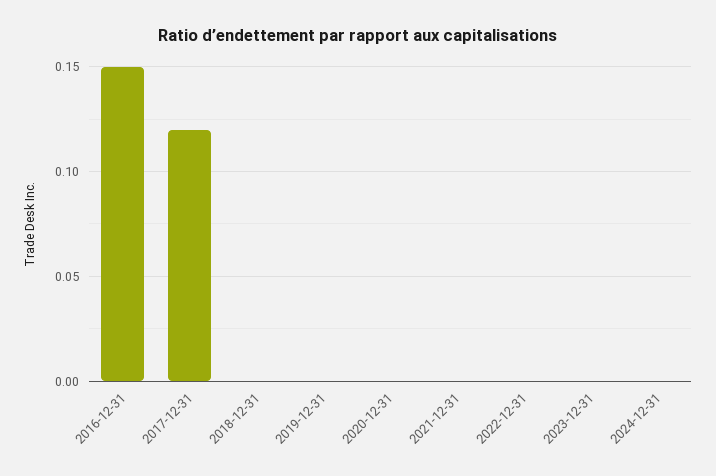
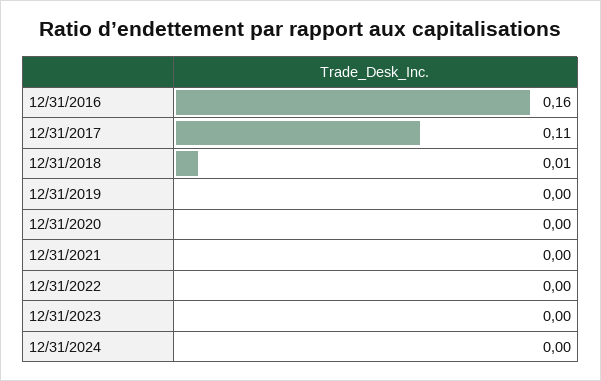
  {
-   "2016-12-31": 0.15,
+   "2016-12-31": 0.16,
-   "2017-12-31": 0.12,
+   "2017-12-31": 0.11,
-   "2018-12-31": 0,
+   "2018-12-31": 0.01,
    "2019-12-31": 0,
    "2020-12-31": 0,
    "2021-12-31": 0,
    "2022-12-31": 0,
    "2023-12-31": 0,
    "2024-12-31": 0
  }

